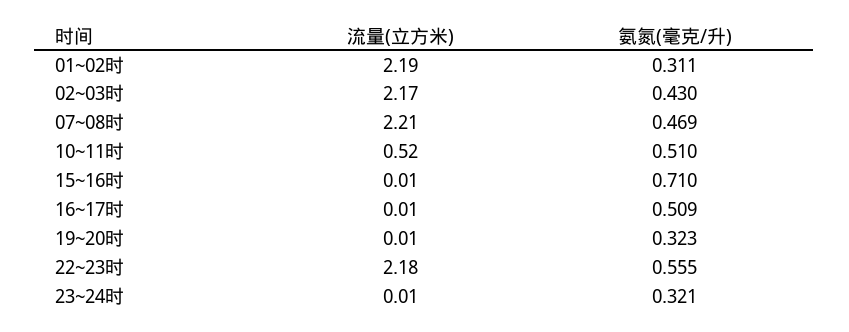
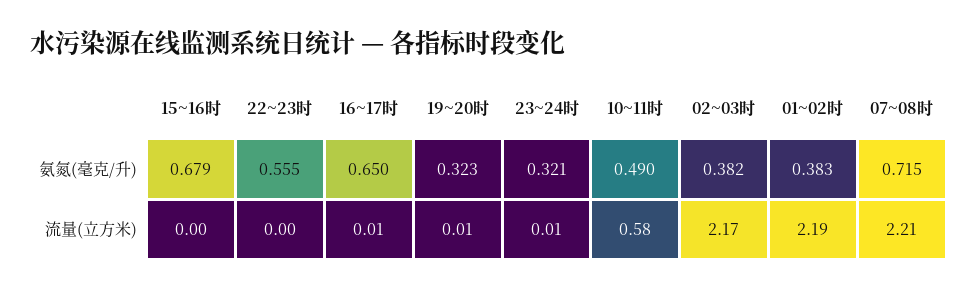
  {
    "流量(立方米)": {
      "01~02时": 2.19,
      "02~03时": 2.17,
      "07~08时": 2.21,
-     "10~11时": 0.52,
+     "10~11时": 0.58,
-     "15~16时": 0.01,
+     "15~16时": 0,
      "16~17时": 0.01,
      "19~20时": 0.01,
-     "22~23时": 2.18,
+     "22~23时": 0,
      "23~24时": 0.01
    },
    "氨氮(毫克/升)": {
-     "01~02时": 0.311,
+     "01~02时": 0.383,
-     "02~03时": 0.43,
+     "02~03时": 0.382,
-     "07~08时": 0.469,
+     "07~08时": 0.715,
-     "10~11时": 0.51,
+     "10~11时": 0.49,
-     "15~16时": 0.71,
+     "15~16时": 0.679,
-     "16~17时": 0.509,
+     "16~17时": 0.65,
      "19~20时": 0.323,
      "22~23时": 0.555,
      "23~24时": 0.321
    }
  }

